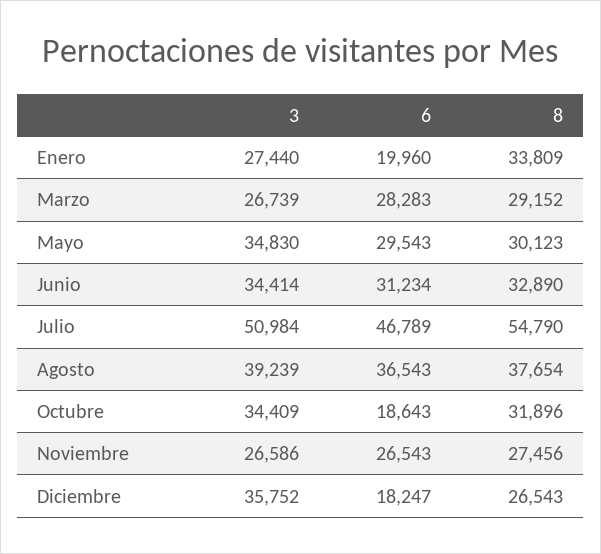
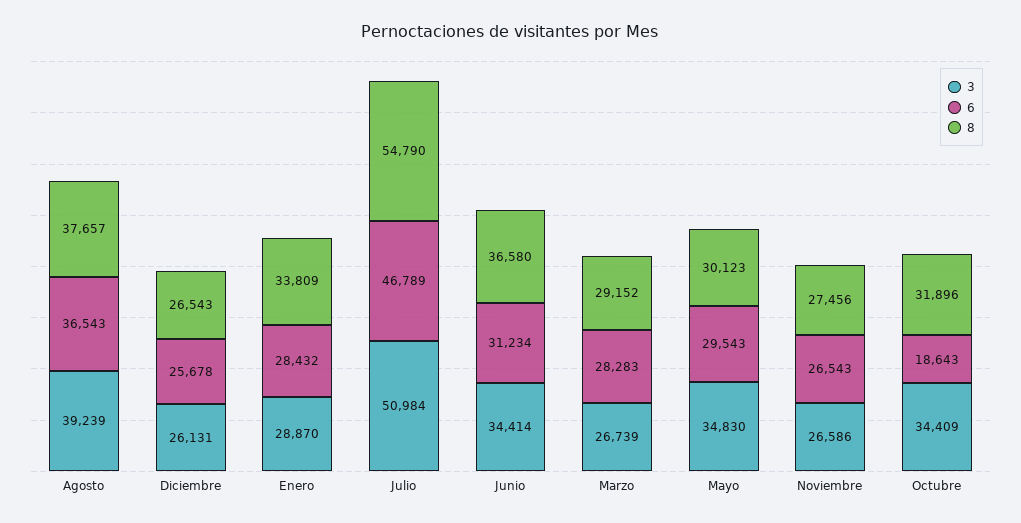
  {
    "3": {
-     "Enero": 27440,
+     "Enero": 28870,
      "Marzo": 26739,
      "Mayo": 34830,
      "Junio": 34414,
      "Julio": 50984,
      "Agosto": 39239,
      "Octubre": 34409,
      "Noviembre": 26586,
-     "Diciembre": 35752
+     "Diciembre": 26131
    },
    "6": {
-     "Enero": 19960,
+     "Enero": 28432,
      "Marzo": 28283,
      "Mayo": 29543,
      "Junio": 31234,
      "Julio": 46789,
      "Agosto": 36543,
      "Octubre": 18643,
      "Noviembre": 26543,
-     "Diciembre": 18247
+     "Diciembre": 25678
    },
    "8": {
      "Enero": 33809,
      "Marzo": 29152,
      "Mayo": 30123,
-     "Junio": 32890,
+     "Junio": 36580,
      "Julio": 54790,
-     "Agosto": 37654,
+     "Agosto": 37657,
      "Octubre": 31896,
      "Noviembre": 27456,
      "Diciembre": 26543
    }
  }

